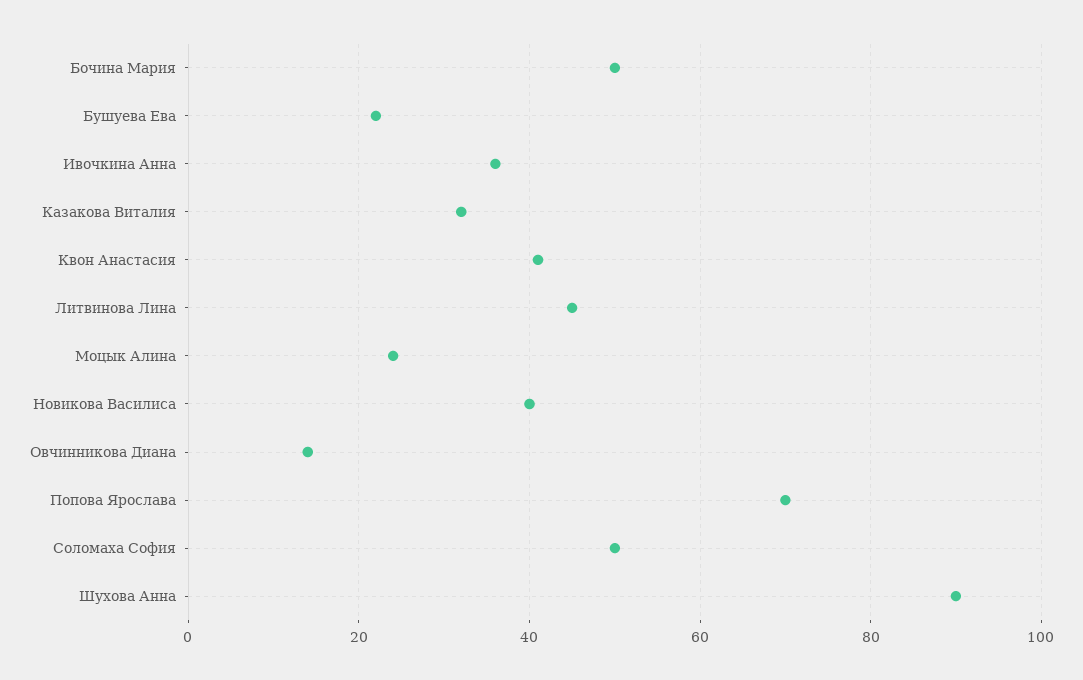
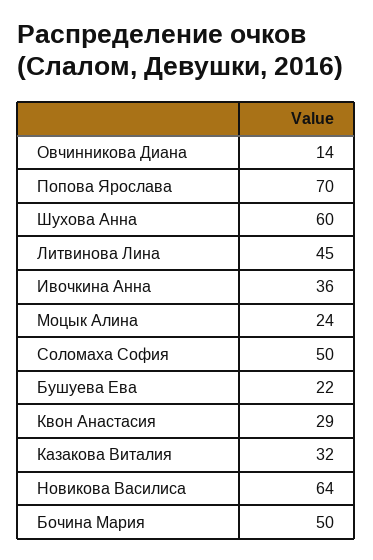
  {
    "Бочина Мария": 50,
    "Бушуева Ева": 22,
    "Ивочкина Анна": 36,
    "Казакова Виталия": 32,
-   "Квон Анастасия": 40,
+   "Квон Анастасия": 29,
    "Литвинова Лина": 45,
    "Моцык Алина": 24,
-   "Новикова Василиса": 40,
+   "Новикова Василиса": 64,
    "Овчинникова Диана": 14,
    "Попова Ярослава": 70,
    "Соломаха София": 50,
-   "Шухова Анна": 90
+   "Шухова Анна": 60
  }

